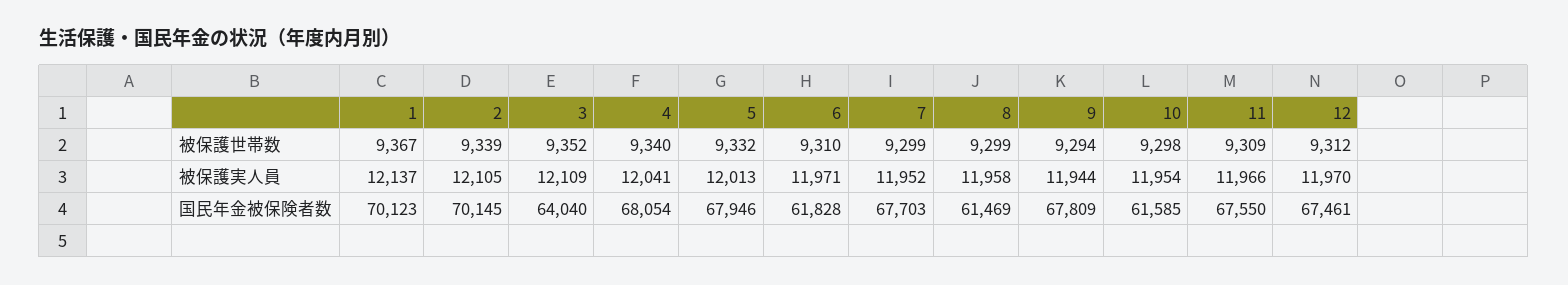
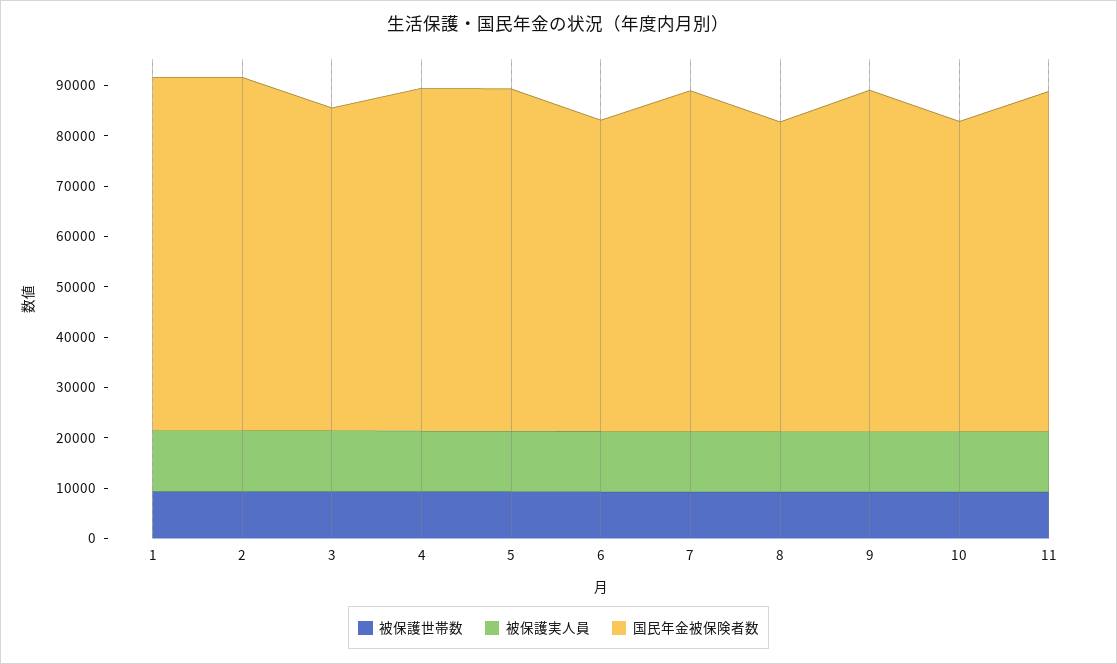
  {
    "被保護世帯数": {
      "1": 9367,
      "2": 9339,
      "3": 9352,
      "4": 9340,
      "5": 9332,
      "6": 9310,
      "7": 9299,
      "8": 9299,
      "9": 9294,
      "10": 9298,
-     "11": 9309,
+     "11": 9309
-     "12": 9312
    },
    "被保護実人員": {
      "1": 12137,
      "2": 12105,
      "3": 12109,
      "4": 12041,
      "5": 12013,
      "6": 11971,
      "7": 11952,
      "8": 11958,
      "9": 11944,
      "10": 11954,
-     "11": 11966,
+     "11": 11966
-     "12": 11970
    },
    "国民年金被保険者数": {
      "1": 70123,
      "2": 70145,
      "3": 64040,
      "4": 68054,
      "5": 67946,
      "6": 61828,
      "7": 67703,
      "8": 61469,
      "9": 67809,
      "10": 61585,
-     "11": 67550,
+     "11": 67550
-     "12": 67461
    }
  }

